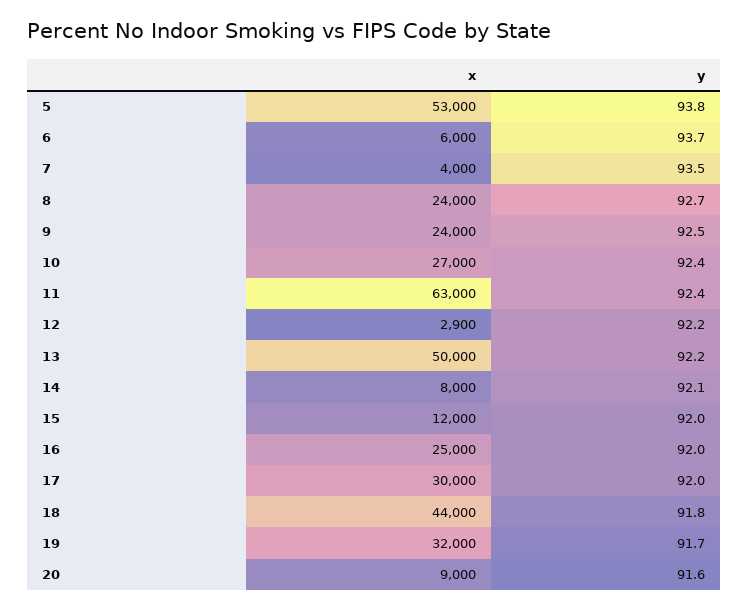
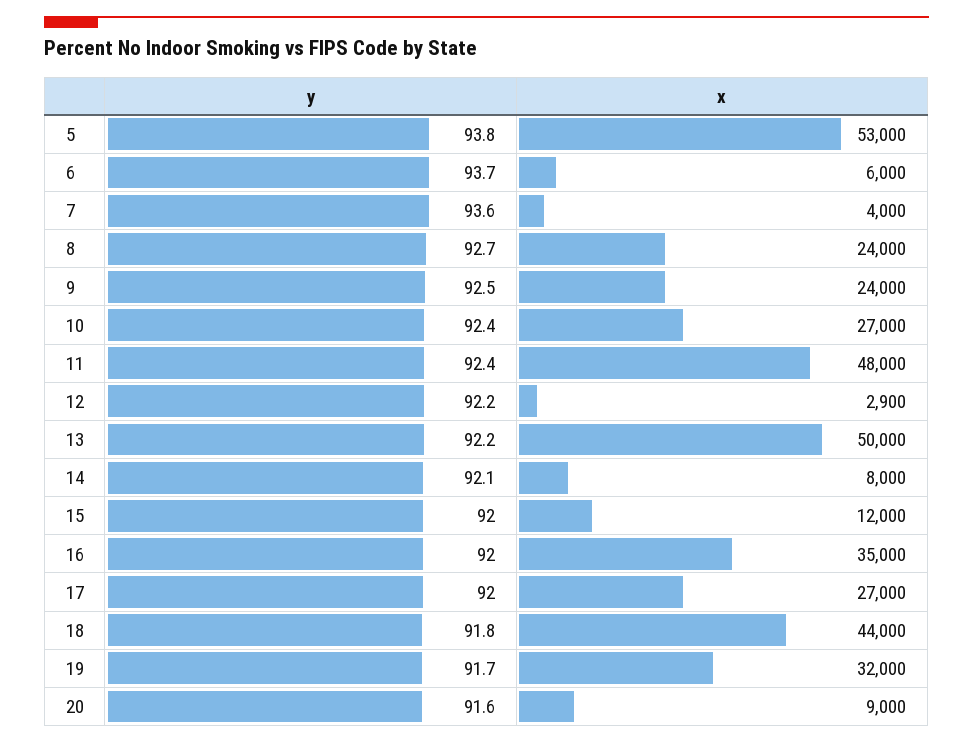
  {
    "x": {
      "5": 53000,
      "6": 6000,
      "7": 4000,
      "8": 24000,
      "9": 24000,
      "10": 27000,
-     "11": 63000,
+     "11": 48000,
      "12": 2900,
      "13": 50000,
      "14": 8000,
      "15": 12000,
-     "16": 25000,
+     "16": 35000,
-     "17": 30000,
+     "17": 27000,
      "18": 44000,
      "19": 32000,
      "20": 9000
    },
    "y": {
      "5": 93.8,
      "6": 93.7,
-     "7": 93.5,
+     "7": 93.6,
      "8": 92.7,
      "9": 92.5,
      "10": 92.4,
      "11": 92.4,
      "12": 92.2,
      "13": 92.2,
      "14": 92.1,
      "15": 92,
      "16": 92,
      "17": 92,
      "18": 91.8,
      "19": 91.7,
      "20": 91.6
    }
  }

